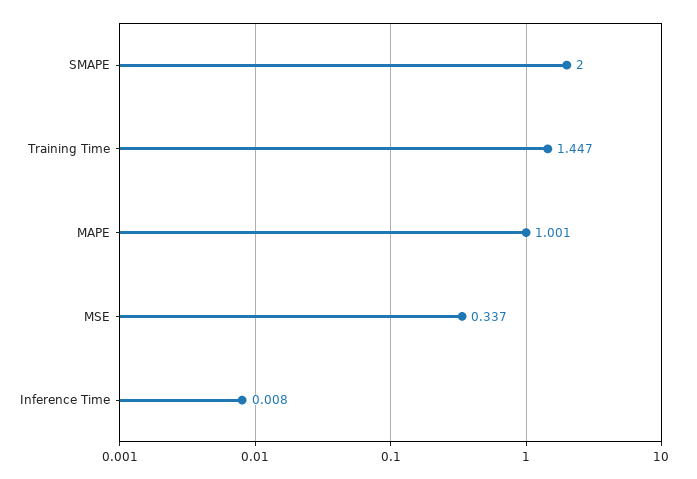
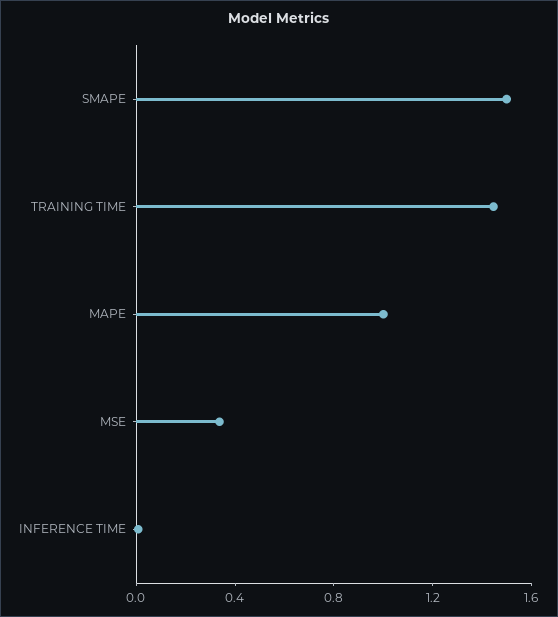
  {
-   "SMAPE": 2,
+   "SMAPE": 1.5,
    "Training Time": 1.447,
    "MAPE": 1.001,
    "MSE": 0.337,
    "Inference Time": 0.008
  }

